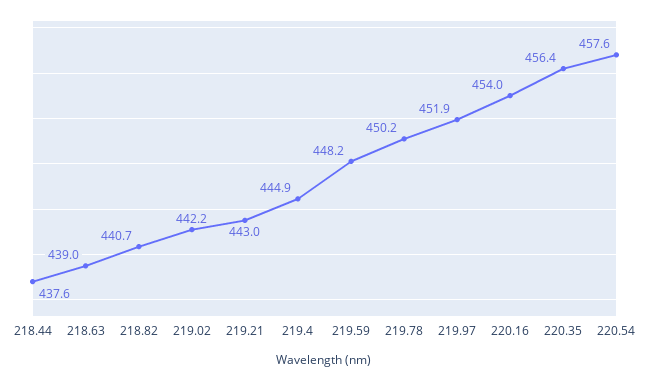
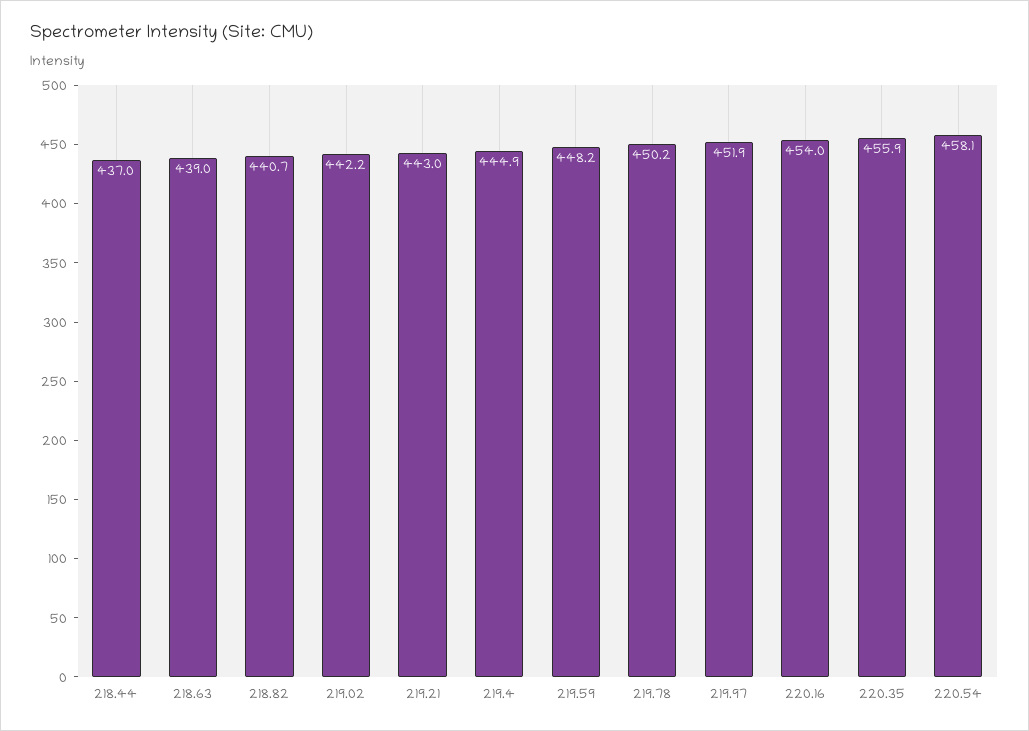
  {
-   "218.44": 437.6,
+   "218.44": 437,
    "218.63": 439,
    "218.82": 440.7,
    "219.02": 442.2,
    "219.21": 443,
    "219.4": 444.9,
    "219.59": 448.2,
    "219.78": 450.2,
    "219.97": 451.9,
    "220.16": 454,
-   "220.35": 456.4,
+   "220.35": 455.9,
-   "220.54": 457.6
+   "220.54": 458.1
  }

